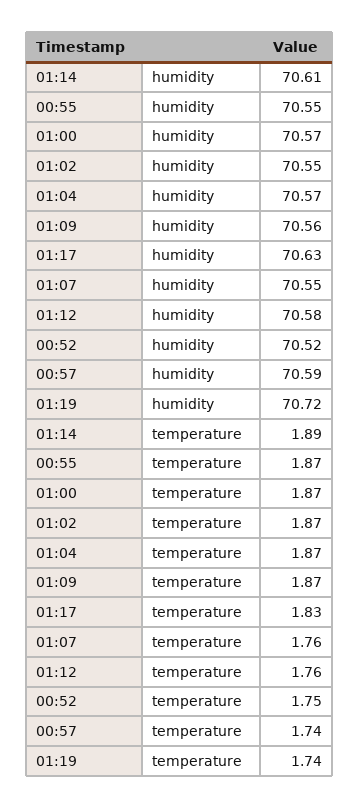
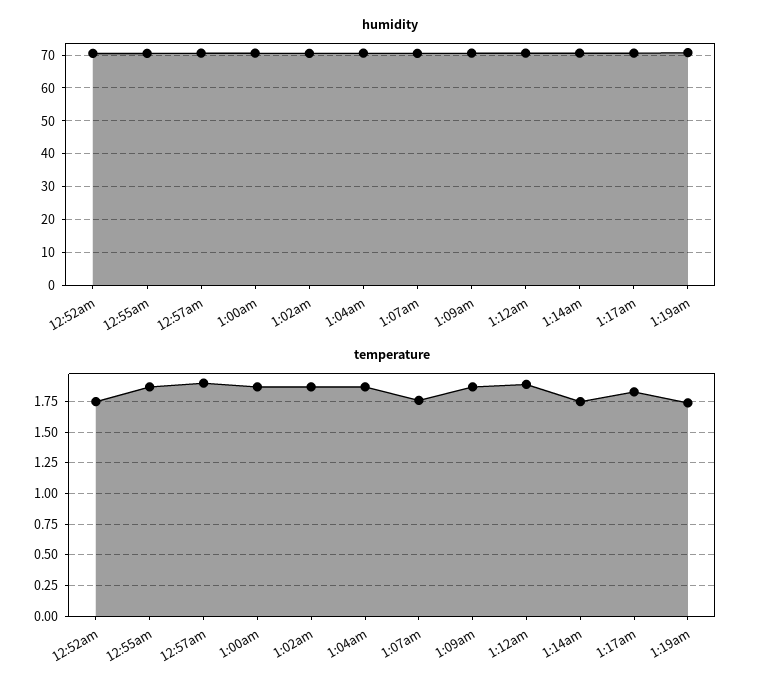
  {
    "humidity": {
      "01:14": 70.61,
      "00:55": 70.55,
      "01:00": 70.57,
      "01:02": 70.55,
      "01:04": 70.57,
      "01:09": 70.56,
      "01:17": 70.63,
      "01:07": 70.55,
      "01:12": 70.58,
      "00:52": 70.52,
      "00:57": 70.59,
      "01:19": 70.72
    },
    "temperature": {
-     "01:14": 1.89,
+     "01:14": 1.75,
      "00:55": 1.87,
      "01:00": 1.87,
      "01:02": 1.87,
      "01:04": 1.87,
      "01:09": 1.87,
      "01:17": 1.83,
      "01:07": 1.76,
-     "01:12": 1.76,
+     "01:12": 1.9,
      "00:52": 1.75,
-     "00:57": 1.74,
+     "00:57": 1.9,
      "01:19": 1.74
    }
  }

